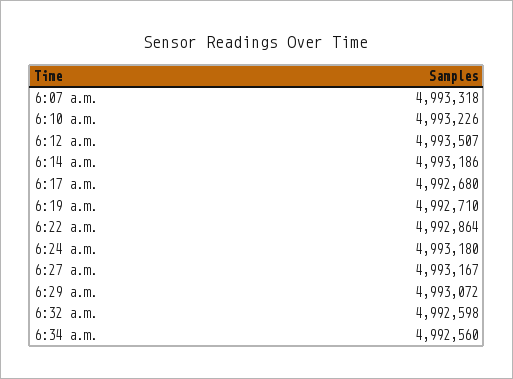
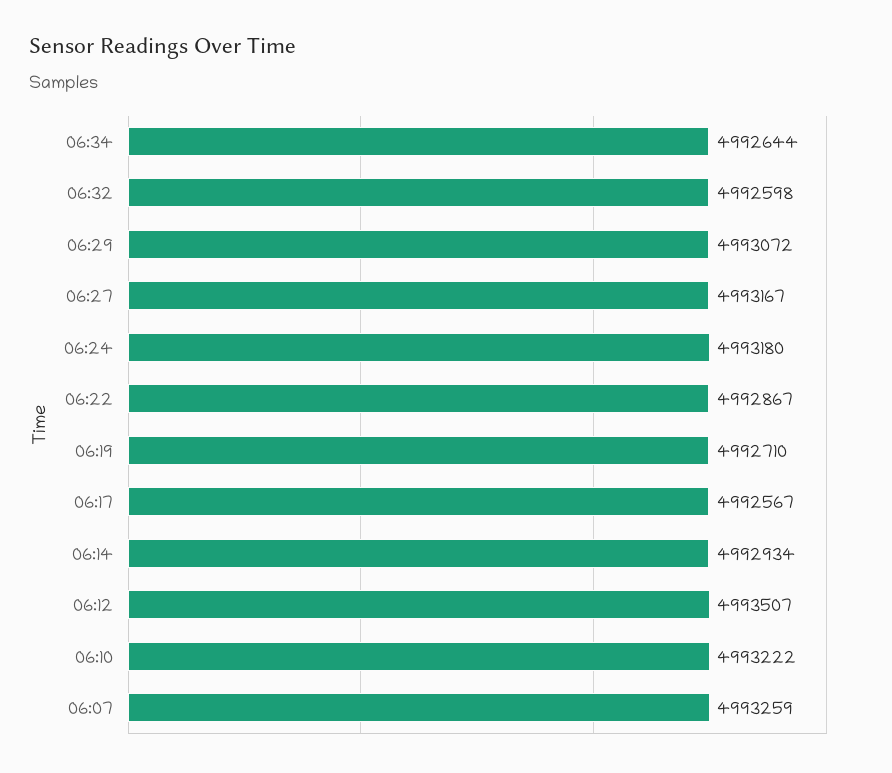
  {
-   "6:07 a.m.": 4993318,
+   "6:07 a.m.": 4993259,
-   "6:10 a.m.": 4993226,
+   "6:10 a.m.": 4993222,
    "6:12 a.m.": 4993507,
-   "6:14 a.m.": 4993186,
+   "6:14 a.m.": 4992934,
-   "6:17 a.m.": 4992680,
+   "6:17 a.m.": 4992567,
    "6:19 a.m.": 4992710,
-   "6:22 a.m.": 4992864,
+   "6:22 a.m.": 4992867,
    "6:24 a.m.": 4993180,
    "6:27 a.m.": 4993167,
    "6:29 a.m.": 4993072,
    "6:32 a.m.": 4992598,
-   "6:34 a.m.": 4992560
+   "6:34 a.m.": 4992644
  }

